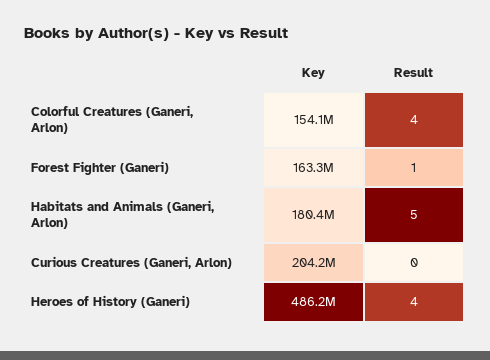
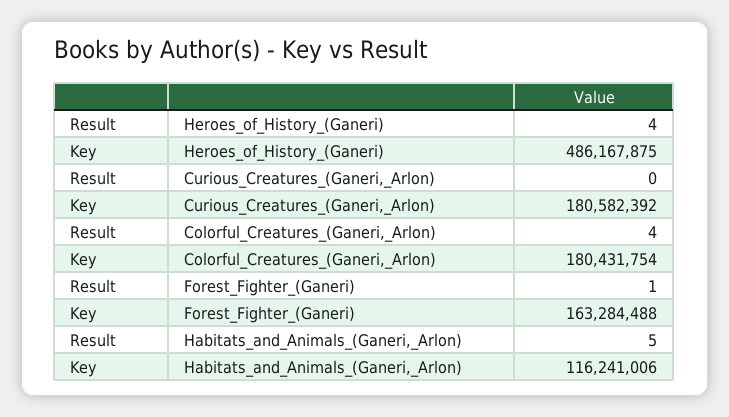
  {
    "Key": {
-     "Colorful Creatures (Ganeri, Arlon)": 154100000,
+     "Colorful Creatures (Ganeri, Arlon)": 180431754,
      "Forest Fighter (Ganeri)": 163284488,
-     "Habitats and Animals (Ganeri, Arlon)": 180400000,
+     "Habitats and Animals (Ganeri, Arlon)": 116241006,
-     "Curious Creatures (Ganeri, Arlon)": 204200000,
+     "Curious Creatures (Ganeri, Arlon)": 180582392,
      "Heroes of History (Ganeri)": 486167875
    },
    "Result": {
      "Colorful Creatures (Ganeri, Arlon)": 4,
      "Forest Fighter (Ganeri)": 1,
      "Habitats and Animals (Ganeri, Arlon)": 5,
      "Curious Creatures (Ganeri, Arlon)": 0,
      "Heroes of History (Ganeri)": 4
    }
  }

